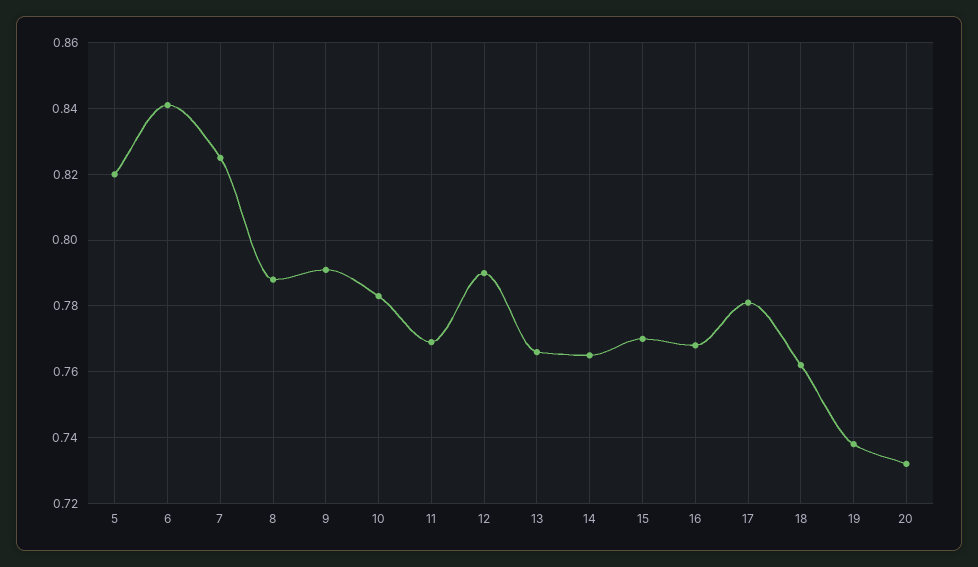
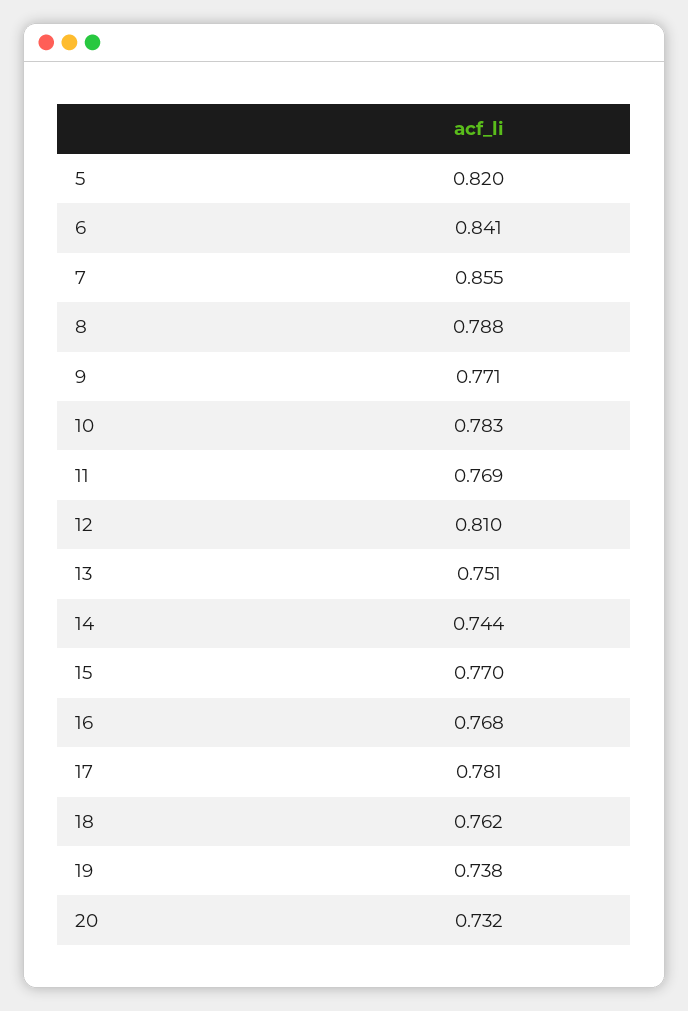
  {
    "5": 0.82,
    "6": 0.841,
-   "7": 0.825,
+   "7": 0.855,
    "8": 0.788,
-   "9": 0.79,
+   "9": 0.771,
    "10": 0.783,
    "11": 0.769,
-   "12": 0.79,
+   "12": 0.81,
-   "13": 0.765,
+   "13": 0.751,
-   "14": 0.765,
+   "14": 0.744,
    "15": 0.77,
    "16": 0.768,
    "17": 0.781,
    "18": 0.762,
    "19": 0.738,
    "20": 0.732
  }

